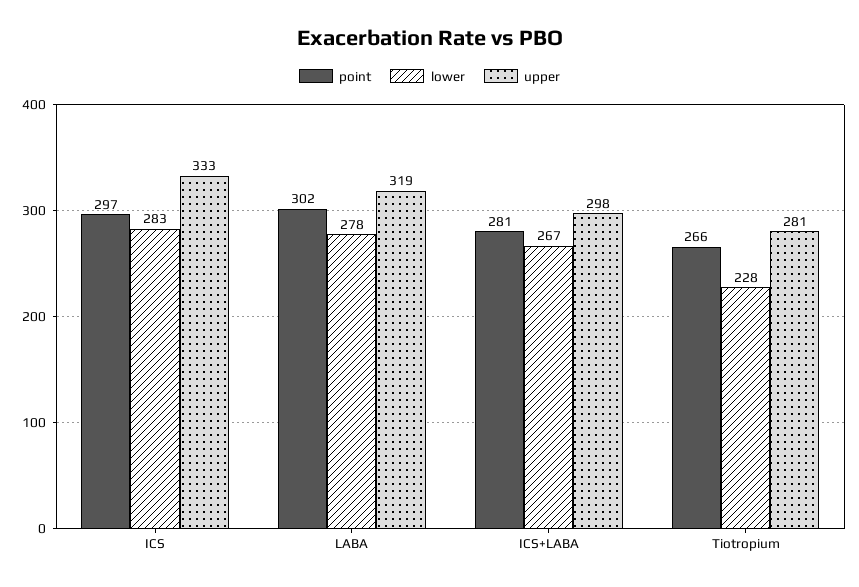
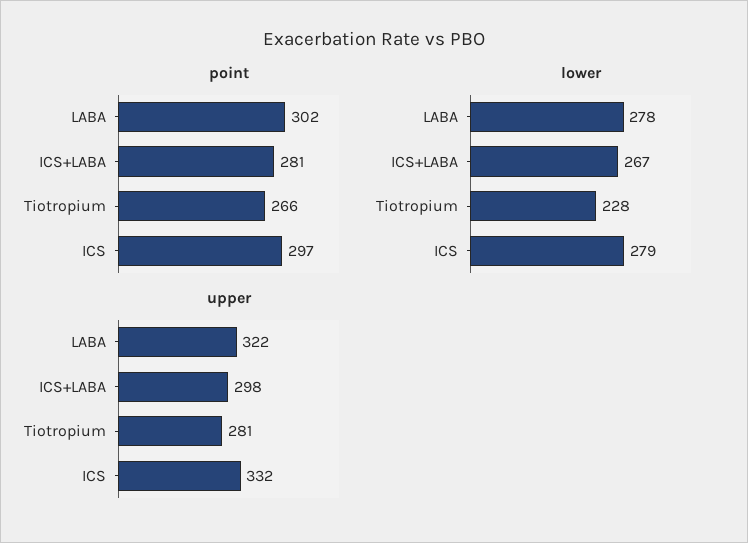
  {
    "point": {
      "ICS": 297,
      "LABA": 302,
      "ICS+LABA": 281,
      "Tiotropium": 266
    },
    "lower": {
-     "ICS": 283,
+     "ICS": 279,
      "LABA": 278,
      "ICS+LABA": 267,
      "Tiotropium": 228
    },
    "upper": {
-     "ICS": 333,
+     "ICS": 332,
-     "LABA": 319,
+     "LABA": 322,
      "ICS+LABA": 298,
      "Tiotropium": 281
    }
  }

